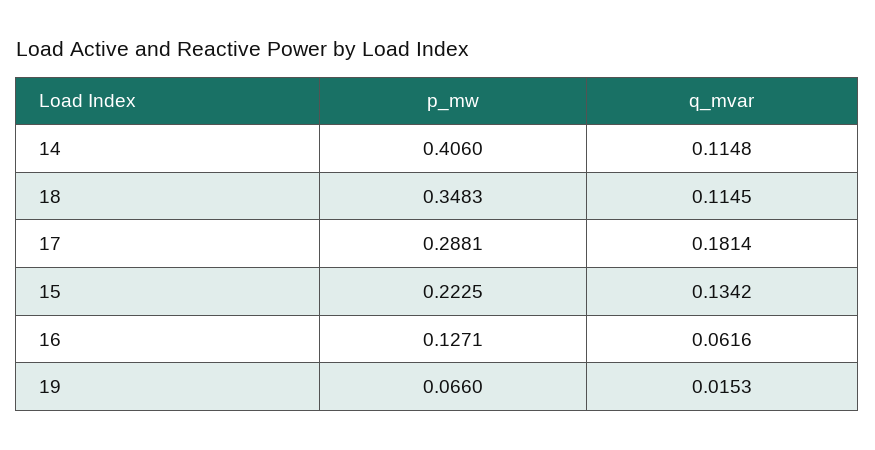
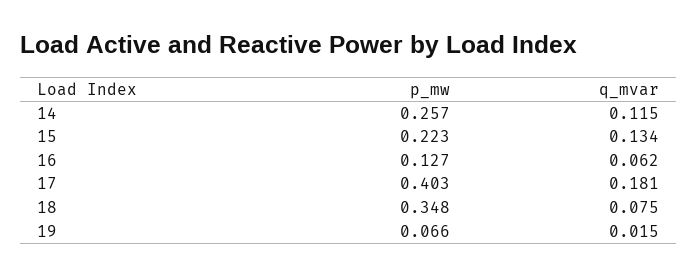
  {
    "p_mw": {
-     "14": 0.406,
+     "14": 0.257,
      "18": 0.3483,
-     "17": 0.2881,
+     "17": 0.403,
      "15": 0.2225,
      "16": 0.1271,
      "19": 0.066
    },
    "q_mvar": {
      "14": 0.1148,
-     "18": 0.1145,
+     "18": 0.075,
      "17": 0.1814,
      "15": 0.1342,
      "16": 0.0616,
      "19": 0.0153
    }
  }

